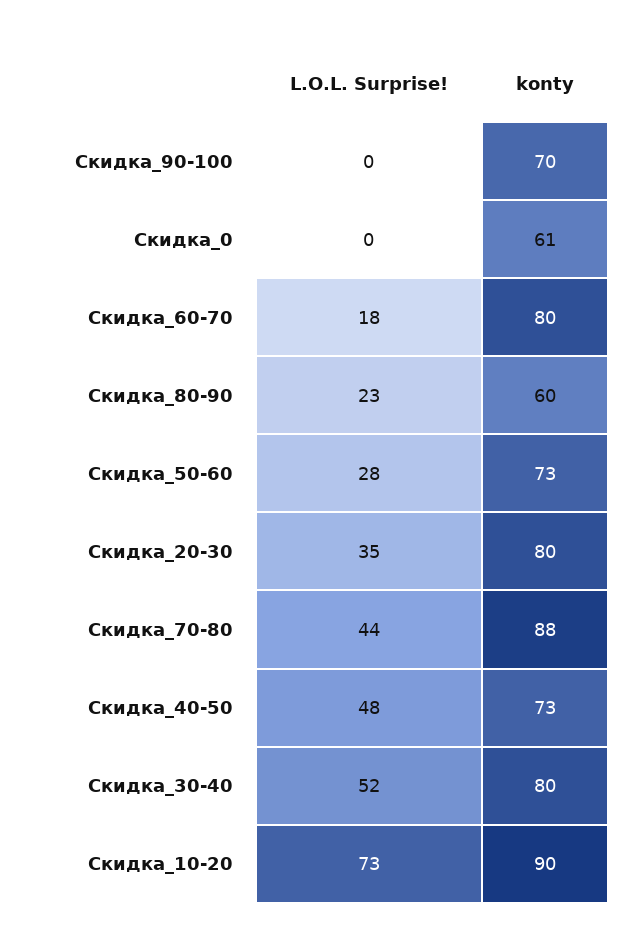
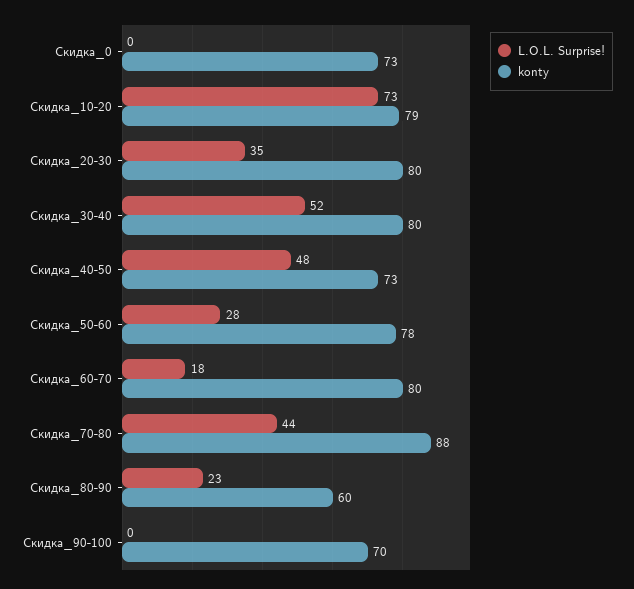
  {
    "L.O.L. Surprise!": {
      "Скидка_90-100": 0,
      "Скидка_0": 0,
      "Скидка_60-70": 18,
      "Скидка_80-90": 23,
      "Скидка_50-60": 28,
      "Скидка_20-30": 35,
      "Скидка_70-80": 44,
      "Скидка_40-50": 48,
      "Скидка_30-40": 52,
      "Скидка_10-20": 73
    },
    "konty": {
      "Скидка_90-100": 70,
-     "Скидка_0": 61,
+     "Скидка_0": 73,
      "Скидка_60-70": 80,
      "Скидка_80-90": 60,
-     "Скидка_50-60": 73,
+     "Скидка_50-60": 78,
      "Скидка_20-30": 80,
      "Скидка_70-80": 88,
      "Скидка_40-50": 73,
      "Скидка_30-40": 80,
-     "Скидка_10-20": 90
+     "Скидка_10-20": 79
    }
  }

